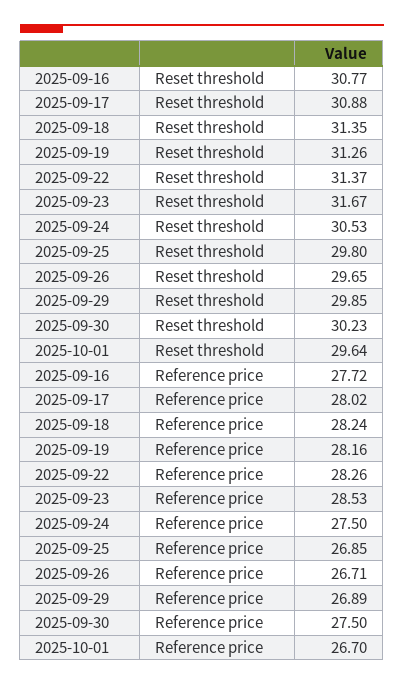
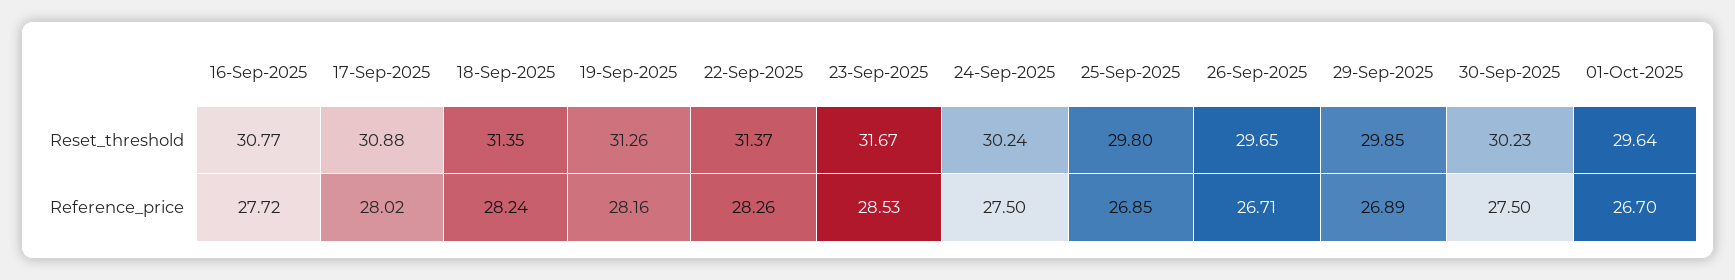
  {
    "2025-09-16": {
      "Reset threshold": 30.77,
      "Reference price": 27.72
    },
    "2025-09-17": {
      "Reset threshold": 30.88,
      "Reference price": 28.02
    },
    "2025-09-18": {
      "Reset threshold": 31.35,
      "Reference price": 28.24
    },
    "2025-09-19": {
      "Reset threshold": 31.26,
      "Reference price": 28.16
    },
    "2025-09-22": {
      "Reset threshold": 31.37,
      "Reference price": 28.26
    },
    "2025-09-23": {
      "Reset threshold": 31.67,
      "Reference price": 28.53
    },
    "2025-09-24": {
-     "Reset threshold": 30.53,
+     "Reset threshold": 30.24,
      "Reference price": 27.5
    },
    "2025-09-25": {
      "Reset threshold": 29.8,
      "Reference price": 26.85
    },
    "2025-09-26": {
      "Reset threshold": 29.65,
      "Reference price": 26.71
    },
    "2025-09-29": {
      "Reset threshold": 29.85,
      "Reference price": 26.89
    },
    "2025-09-30": {
      "Reset threshold": 30.23,
      "Reference price": 27.5
    },
    "2025-10-01": {
      "Reset threshold": 29.64,
      "Reference price": 26.7
    }
  }

